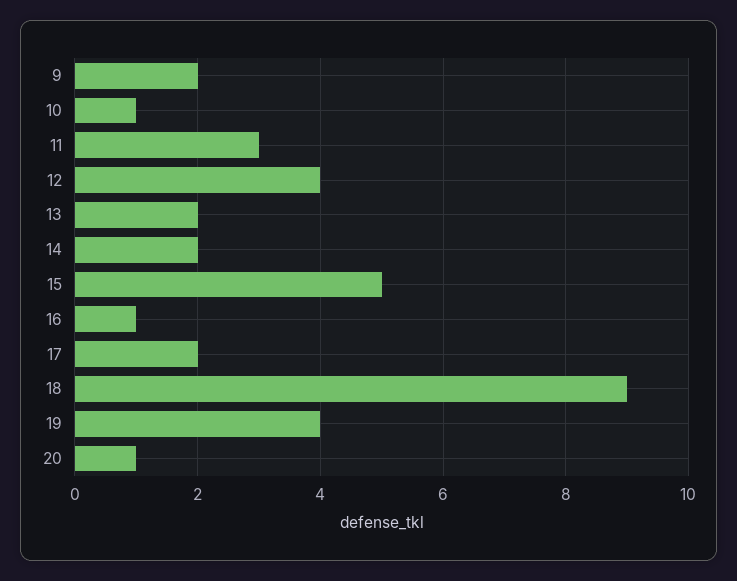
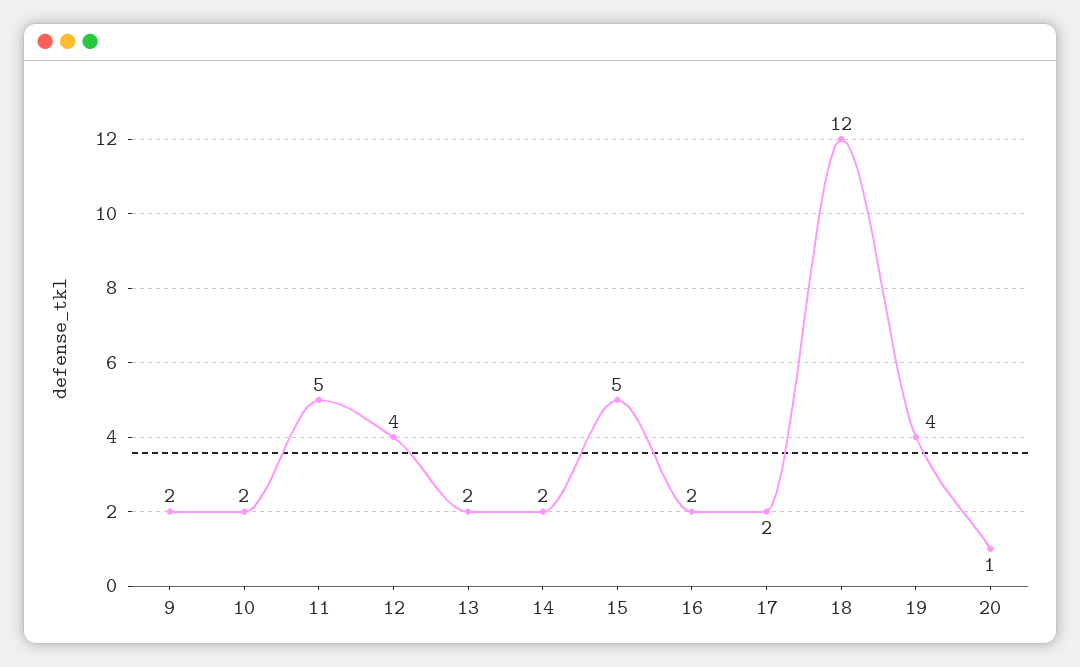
  {
    "9": 2,
-   "10": 1,
+   "10": 2,
-   "11": 3,
+   "11": 5,
    "12": 4,
    "13": 2,
    "14": 2,
    "15": 5,
-   "16": 1,
+   "16": 2,
    "17": 2,
-   "18": 9,
+   "18": 12,
    "19": 4,
    "20": 1
  }

